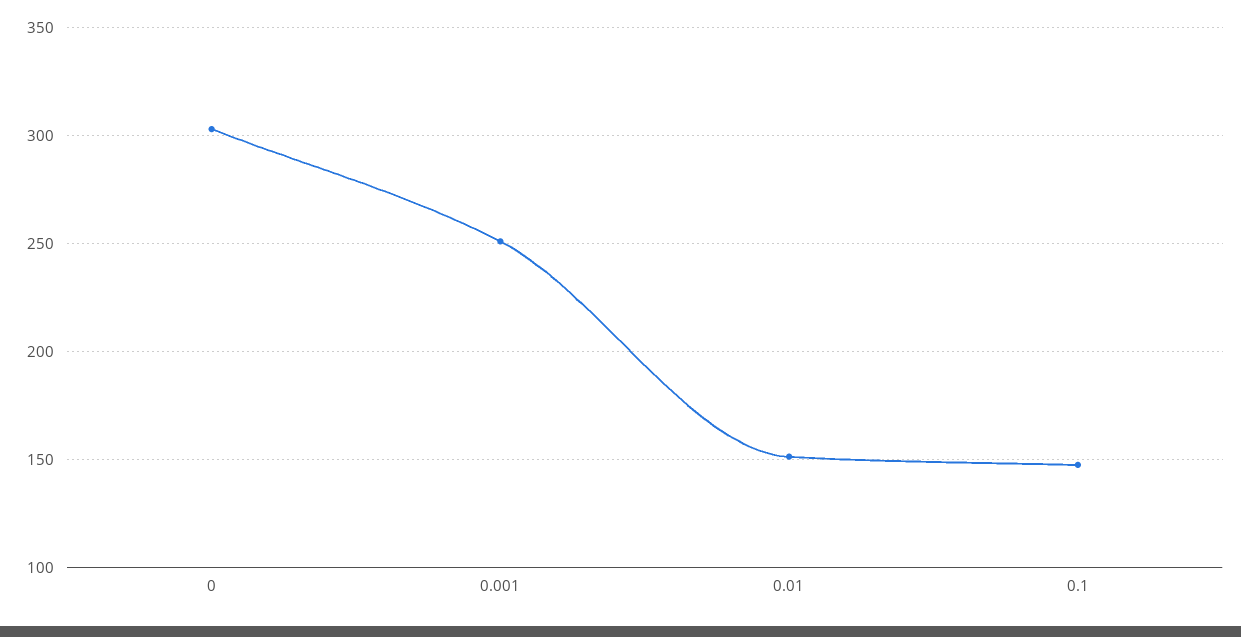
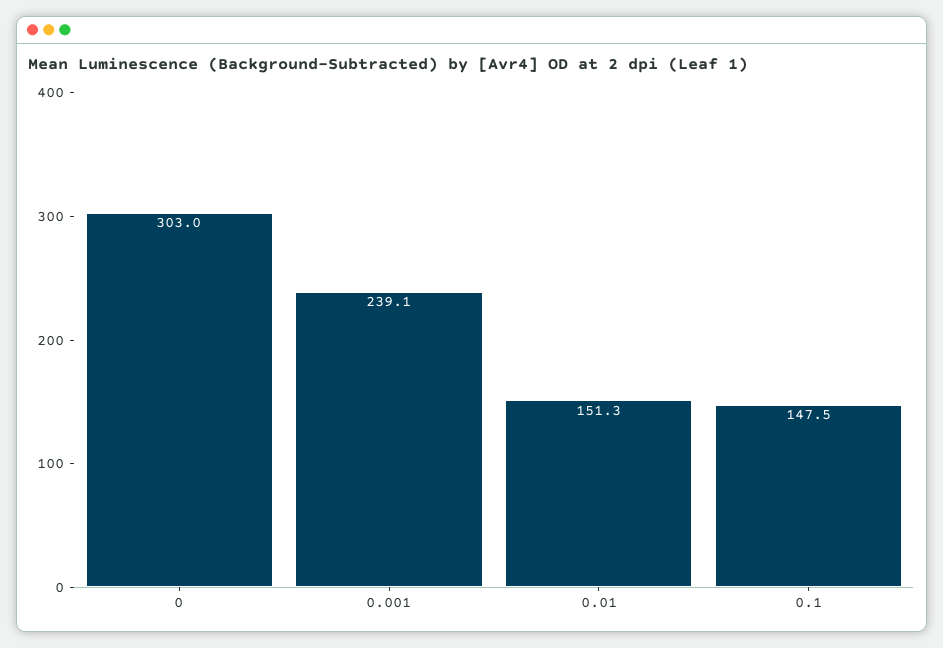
  {
    "0": 303,
-   "0.001": 250,
+   "0.001": 239.1,
    "0.01": 151.3,
    "0.1": 147.5
  }

